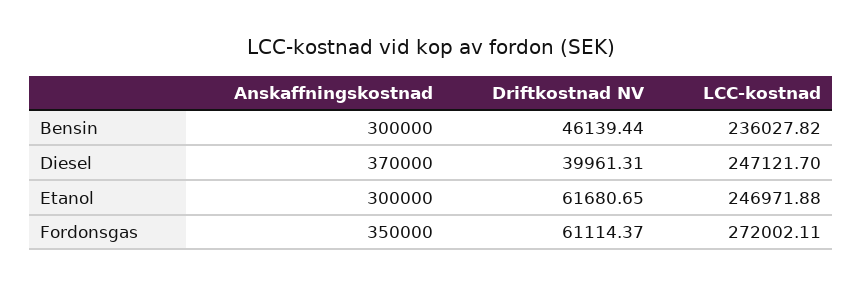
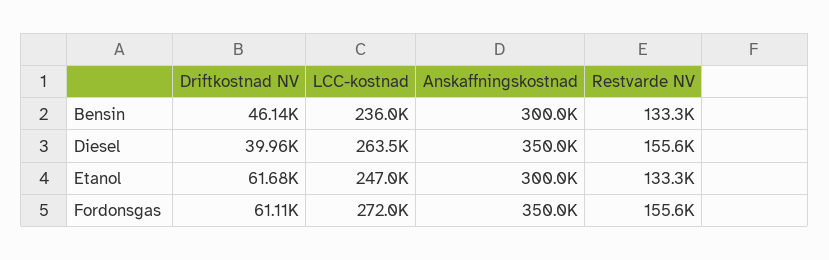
  {
    "Anskaffningskostnad": {
      "Bensin": 300000,
-     "Diesel": 370000,
+     "Diesel": 350000,
      "Etanol": 300000,
      "Fordonsgas": 350000
    },
    "Driftkostnad NV": {
      "Bensin": 46139.44,
      "Diesel": 39961.31,
      "Etanol": 61680.65,
      "Fordonsgas": 61114.37
    },
    "LCC-kostnad": {
      "Bensin": 236027.82,
-     "Diesel": 247121.7,
+     "Diesel": 263500,
      "Etanol": 246971.88,
      "Fordonsgas": 272002.11
-   }
+   },
+   "Restvarde NV": {
+     "Bensin": 133300,
+     "Diesel": 155600,
+     "Etanol": 133300,
+     "Fordonsgas": 155600
+   }
  }

